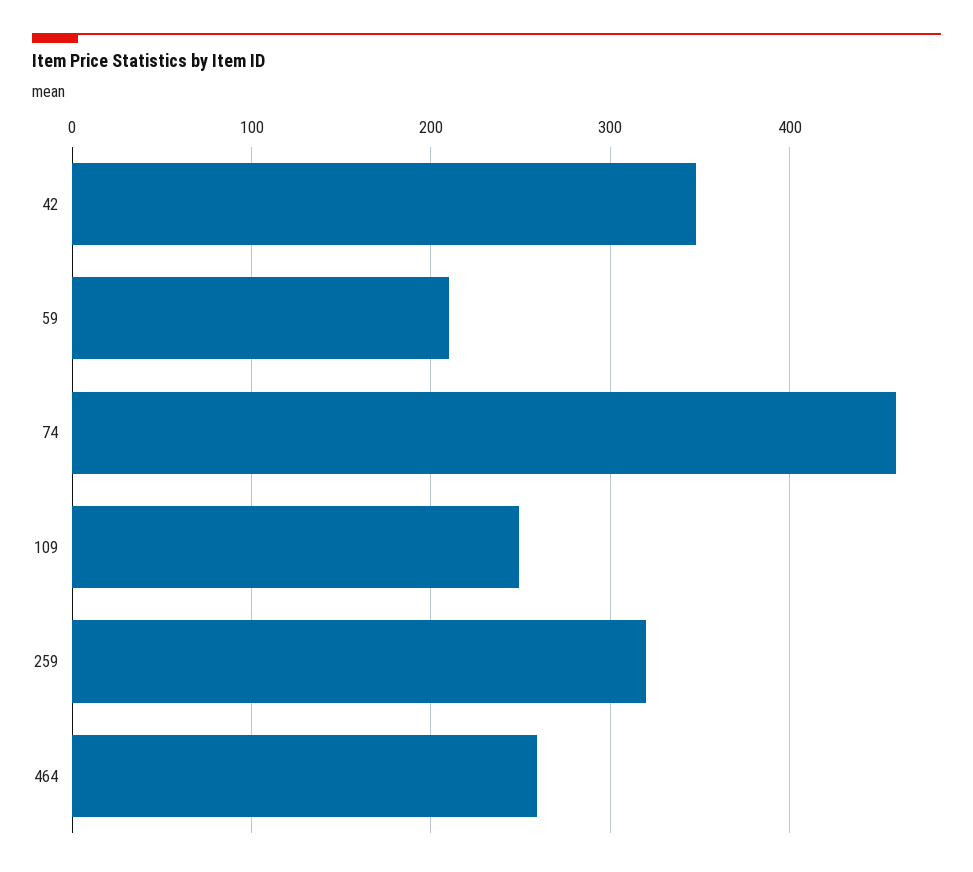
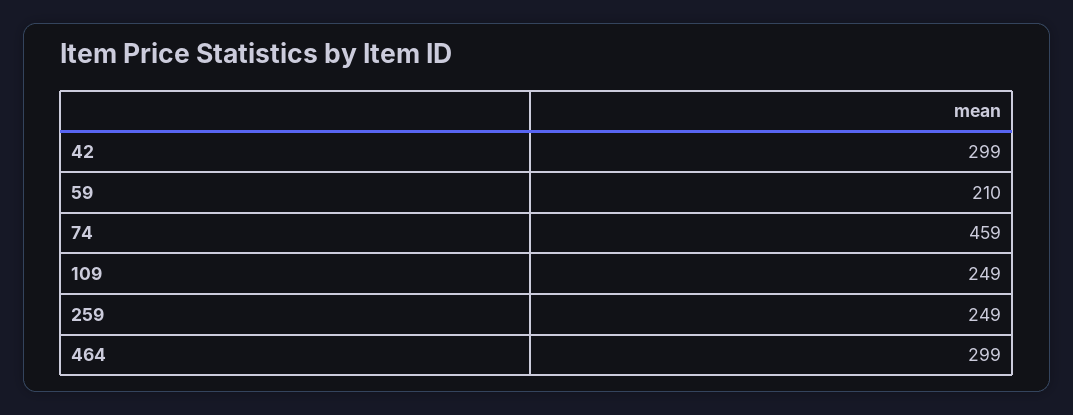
  {
-   "42": 350,
+   "42": 299,
    "59": 210,
    "74": 459,
    "109": 249,
-   "259": 320,
+   "259": 249,
-   "464": 260
+   "464": 299
  }

